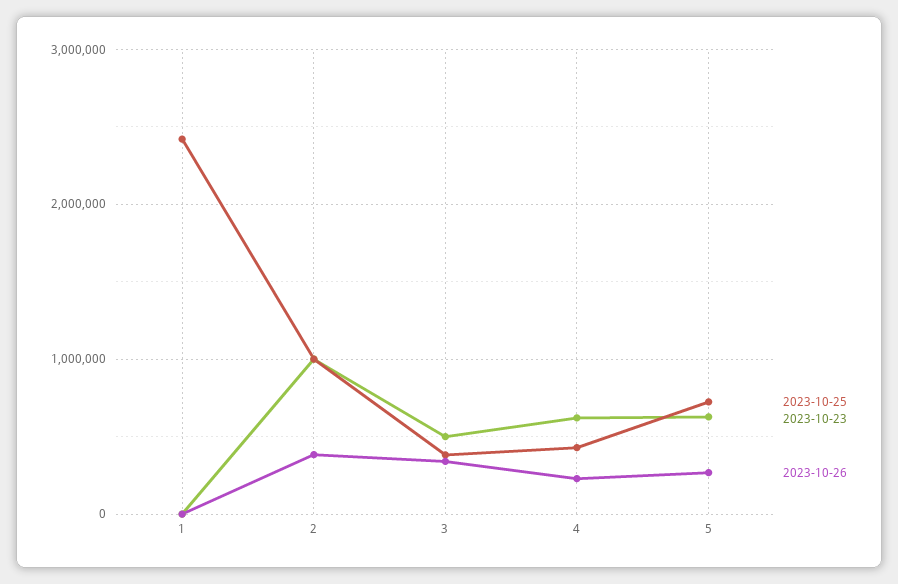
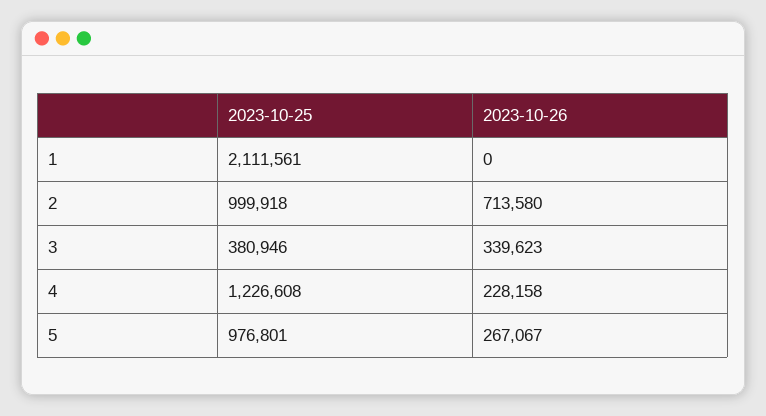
  {
    "2023-10-25": {
-     "1": 2400000,
+     "1": 2111561,
      "2": 999918,
      "3": 380946,
-     "4": 400000,
+     "4": 1226608,
-     "5": 700000
+     "5": 976801
    },
-   "2023-10-23": {
-     "1": 0,
-     "2": 1000000,
-     "3": 500000,
-     "4": 600000,
-     "5": 600000
-   },
    "2023-10-26": {
      "1": 0,
-     "2": 400000,
+     "2": 713580,
      "3": 339623,
      "4": 228158,
      "5": 267067
    }
  }

